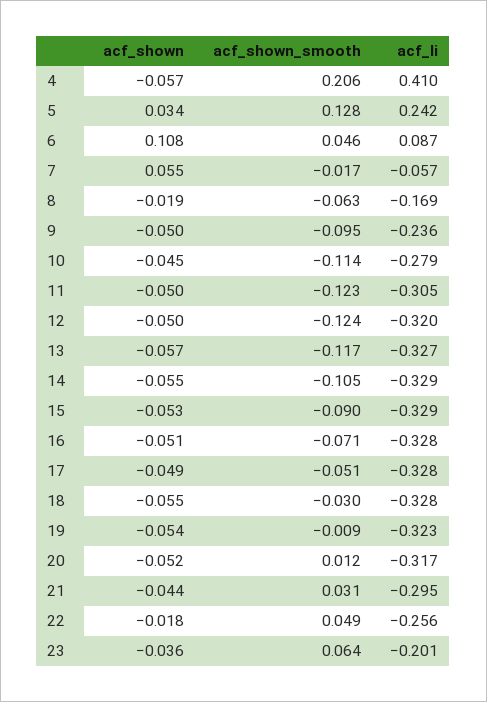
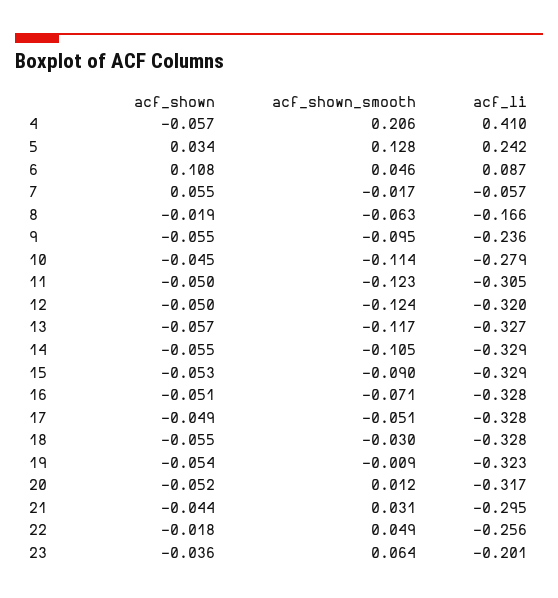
  {
    "acf_shown": {
      "4": -0.057,
      "5": 0.034,
      "6": 0.108,
      "7": 0.055,
      "8": -0.019,
-     "9": -0.05,
+     "9": -0.055,
      "10": -0.045,
      "11": -0.05,
      "12": -0.05,
      "13": -0.057,
      "14": -0.055,
      "15": -0.053,
      "16": -0.051,
      "17": -0.049,
      "18": -0.055,
      "19": -0.054,
      "20": -0.052,
      "21": -0.044,
      "22": -0.018,
      "23": -0.036
    },
    "acf_shown_smooth": {
      "4": 0.206,
      "5": 0.128,
      "6": 0.046,
      "7": -0.017,
      "8": -0.063,
      "9": -0.095,
      "10": -0.114,
      "11": -0.123,
      "12": -0.124,
      "13": -0.117,
      "14": -0.105,
      "15": -0.09,
      "16": -0.071,
      "17": -0.051,
      "18": -0.03,
      "19": -0.009,
      "20": 0.012,
      "21": 0.031,
      "22": 0.049,
      "23": 0.064
    },
    "acf_li": {
      "4": 0.41,
      "5": 0.242,
      "6": 0.087,
      "7": -0.057,
-     "8": -0.169,
+     "8": -0.166,
      "9": -0.236,
      "10": -0.279,
      "11": -0.305,
      "12": -0.32,
      "13": -0.327,
      "14": -0.329,
      "15": -0.329,
      "16": -0.328,
      "17": -0.328,
      "18": -0.328,
      "19": -0.323,
      "20": -0.317,
      "21": -0.295,
      "22": -0.256,
      "23": -0.201
    }
  }

